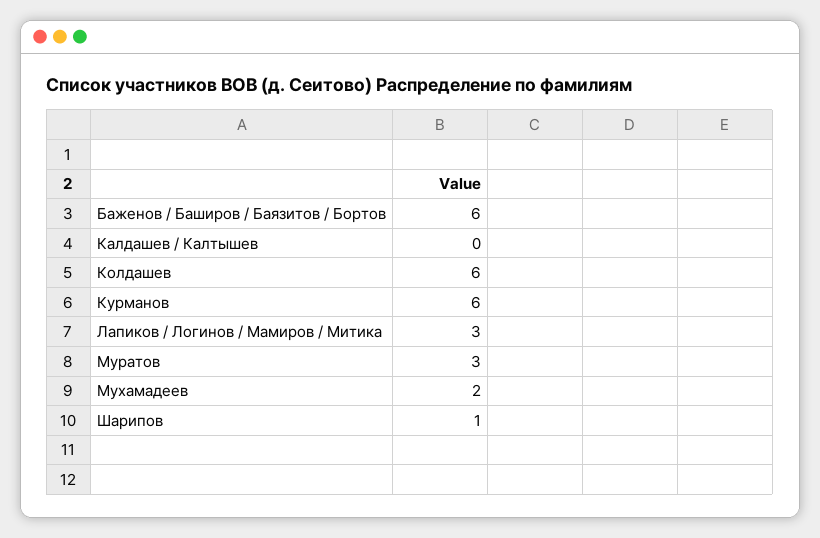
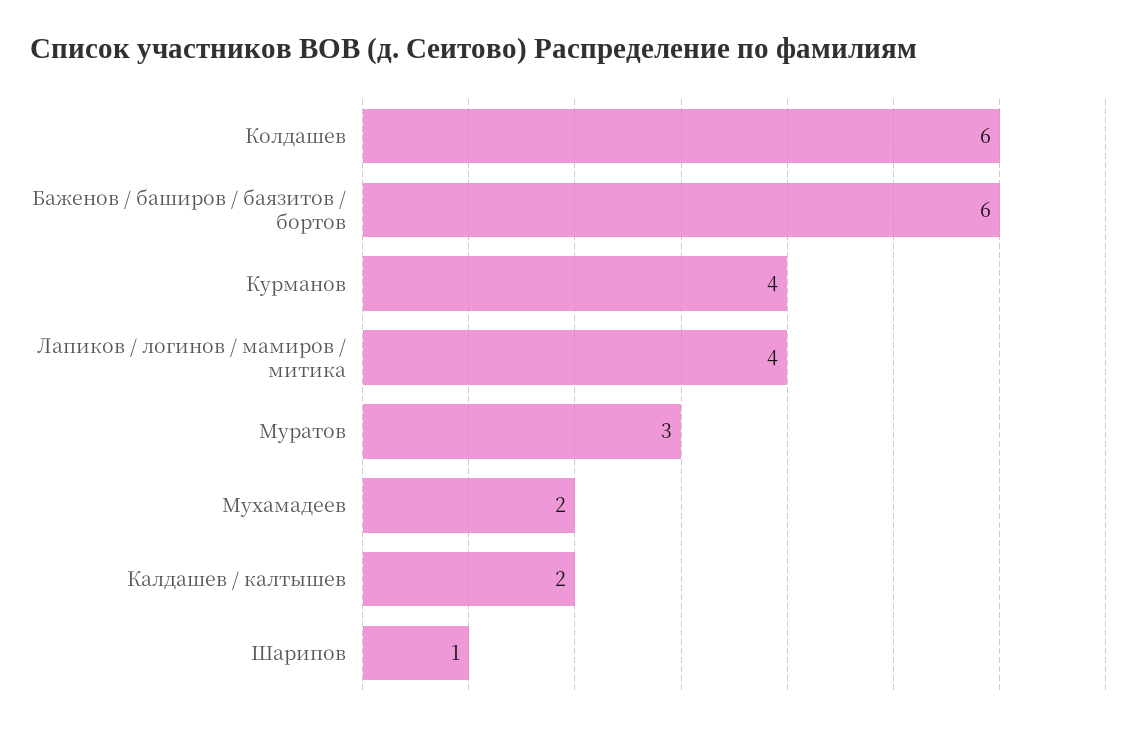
  {
    "Баженов / Баширов / Баязитов / Бортов": 6,
-   "Калдашев / Калтышев": 0,
+   "Калдашев / Калтышев": 2,
    "Колдашев": 6,
-   "Курманов": 6,
+   "Курманов": 4,
-   "Лапиков / Логинов / Мамиров / Митика": 3,
+   "Лапиков / Логинов / Мамиров / Митика": 4,
    "Муратов": 3,
    "Мухамадеев": 2,
    "Шарипов": 1
  }

